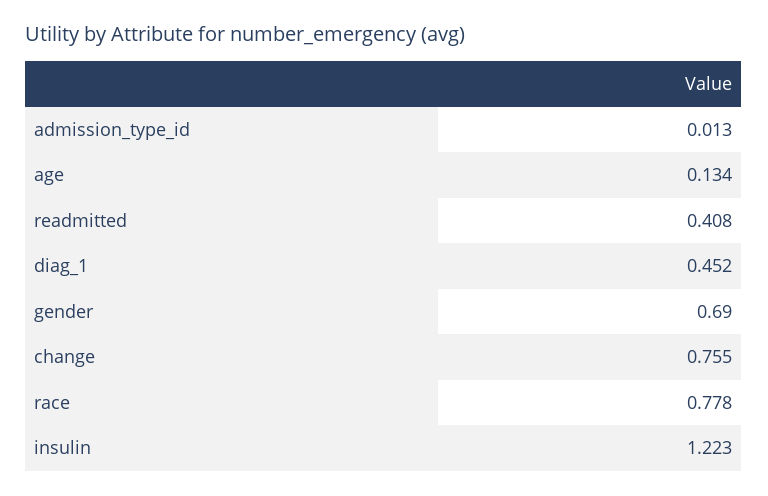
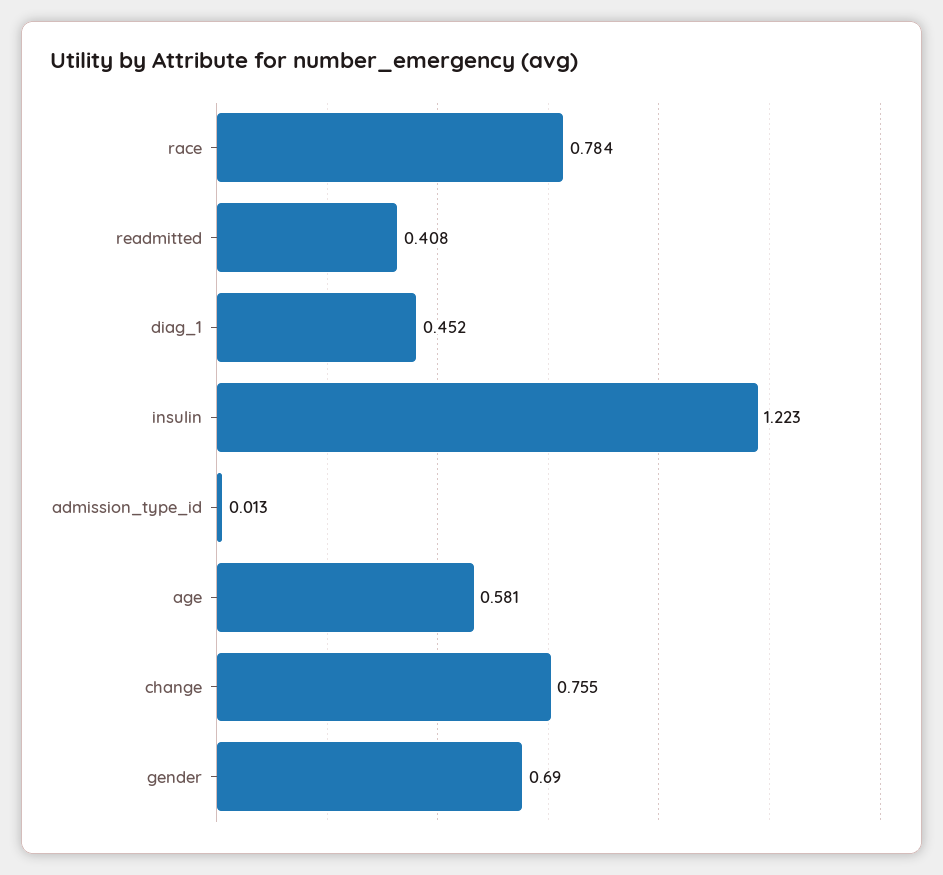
  {
    "admission_type_id": 0.013,
-   "age": 0.134,
+   "age": 0.581,
    "readmitted": 0.408,
    "diag_1": 0.452,
    "gender": 0.69,
    "change": 0.755,
-   "race": 0.778,
+   "race": 0.784,
    "insulin": 1.223
  }

